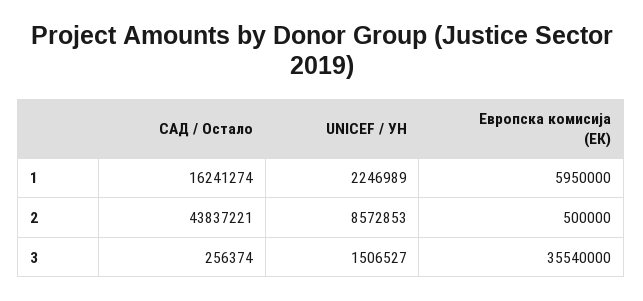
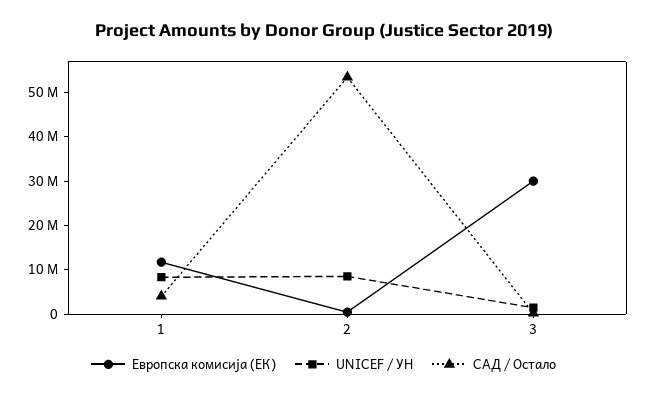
  {
    "САД / Остало": {
-     "1": 16241274,
+     "1": 4000000,
-     "2": 43837221,
+     "2": 54000000,
      "3": 256374
    },
    "UNICEF / УН": {
-     "1": 2246989,
+     "1": 8000000,
      "2": 8572853,
      "3": 1506527
    },
    "Европска комисија (ЕК)": {
-     "1": 5950000,
+     "1": 12000000,
      "2": 500000,
-     "3": 35540000
+     "3": 30000000
    }
  }

